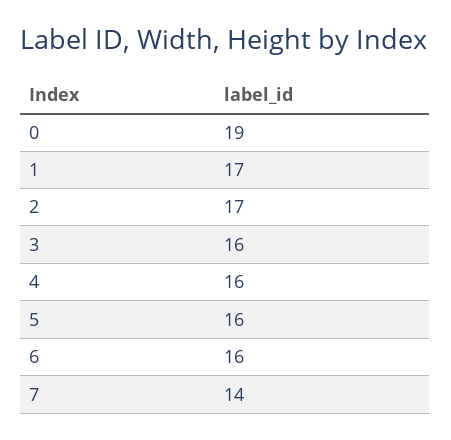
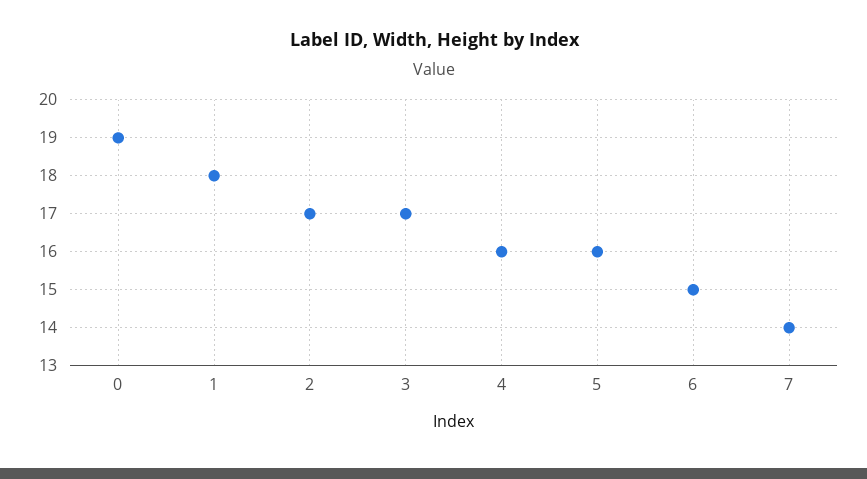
  {
    "0": 19,
-   "1": 17,
+   "1": 18,
    "2": 17,
-   "3": 16,
+   "3": 17,
    "4": 16,
    "5": 16,
-   "6": 16,
+   "6": 15,
    "7": 14
  }

